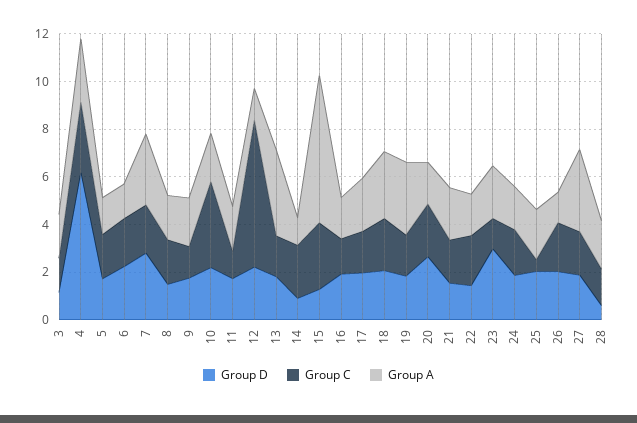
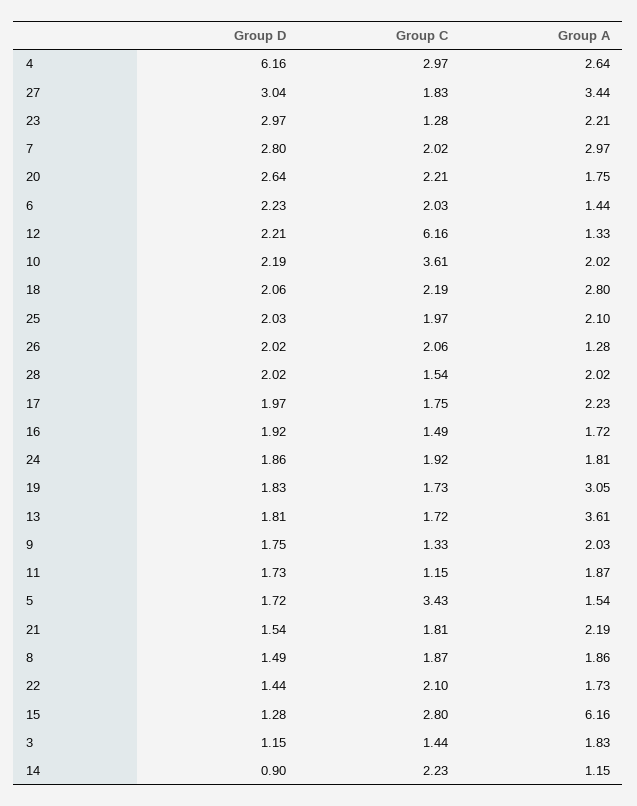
  {
    "Group D": {
      "3": 1.15,
      "4": 6.16,
      "5": 1.72,
      "6": 2.23,
      "7": 2.8,
      "8": 1.49,
      "9": 1.75,
      "10": 2.19,
      "11": 1.73,
      "12": 2.21,
      "13": 1.81,
      "14": 0.9,
      "15": 1.28,
      "16": 1.92,
      "17": 1.97,
      "18": 2.06,
      "19": 1.83,
      "20": 2.64,
      "21": 1.54,
      "22": 1.44,
      "23": 2.97,
      "24": 1.86,
      "25": 2.03,
      "26": 2.02,
-     "27": 2,
+     "27": 3.04,
-     "28": 0.5
+     "28": 2.02
    },
    "Group C": {
      "3": 1.44,
      "4": 2.97,
-     "5": 2,
+     "5": 3.43,
      "6": 2.03,
      "7": 2.02,
      "8": 1.87,
      "9": 1.33,
      "10": 3.61,
      "11": 1.15,
      "12": 6.16,
      "13": 1.72,
      "14": 2.23,
      "15": 2.8,
      "16": 1.49,
      "17": 1.75,
      "18": 2.19,
      "19": 1.73,
      "20": 2.21,
      "21": 1.81,
      "22": 2.1,
      "23": 1.28,
      "24": 1.92,
-     "25": 0.5,
+     "25": 1.97,
      "26": 2.06,
      "27": 1.83,
      "28": 1.54
    },
    "Group A": {
      "3": 1.83,
      "4": 2.64,
      "5": 1.54,
      "6": 1.44,
      "7": 2.97,
      "8": 1.86,
      "9": 2.03,
      "10": 2.02,
      "11": 1.87,
      "12": 1.33,
      "13": 3.61,
      "14": 1.15,
      "15": 6.16,
      "16": 1.72,
      "17": 2.23,
      "18": 2.8,
      "19": 3.05,
      "20": 1.75,
      "21": 2.19,
      "22": 1.73,
      "23": 2.21,
      "24": 1.81,
      "25": 2.1,
      "26": 1.28,
      "27": 3.44,
      "28": 2.02
    }
  }

